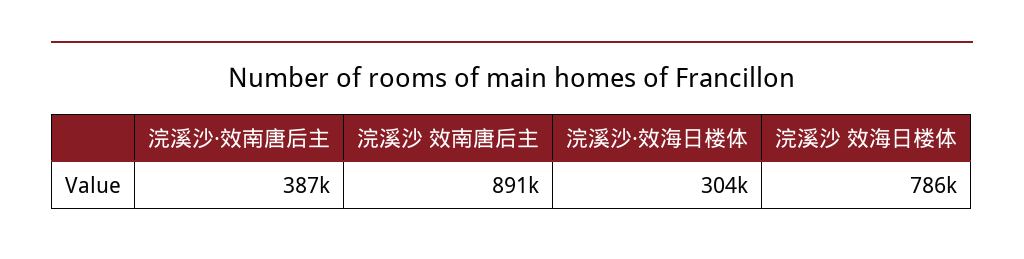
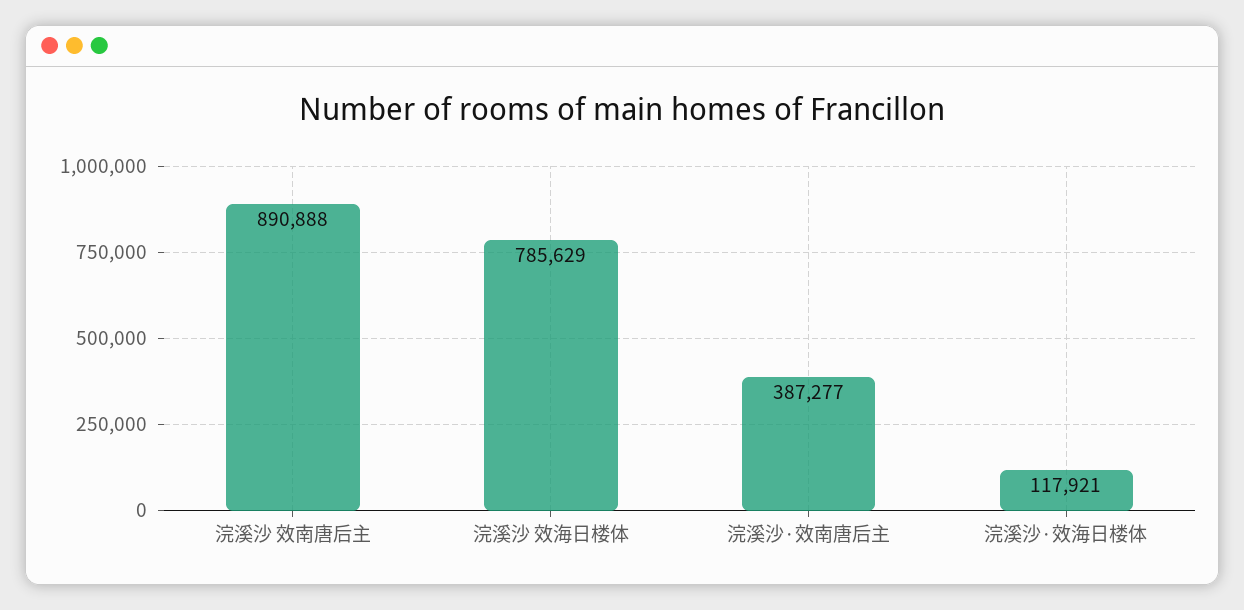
  {
    "浣溪沙·效南唐后主": 387277,
    "浣溪沙 效南唐后主": 890888,
-   "浣溪沙·效海日楼体": 304000,
+   "浣溪沙·效海日楼体": 117921,
    "浣溪沙 效海日楼体": 785629
  }

